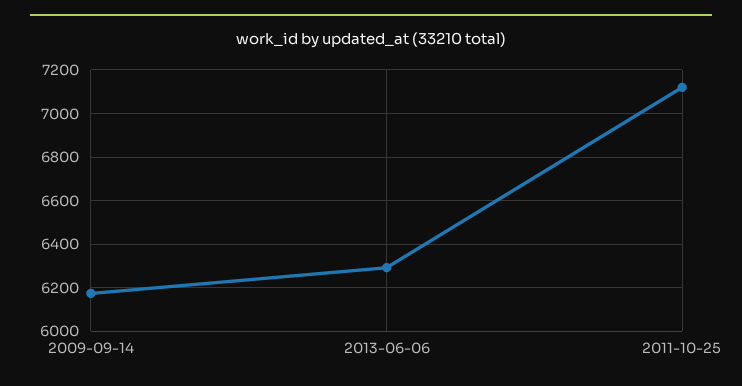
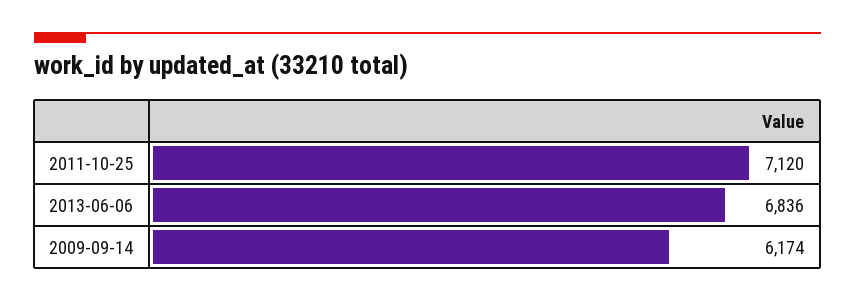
  {
    "2009-09-14": 6174,
-   "2013-06-06": 6300,
+   "2013-06-06": 6836,
    "2011-10-25": 7120
  }

